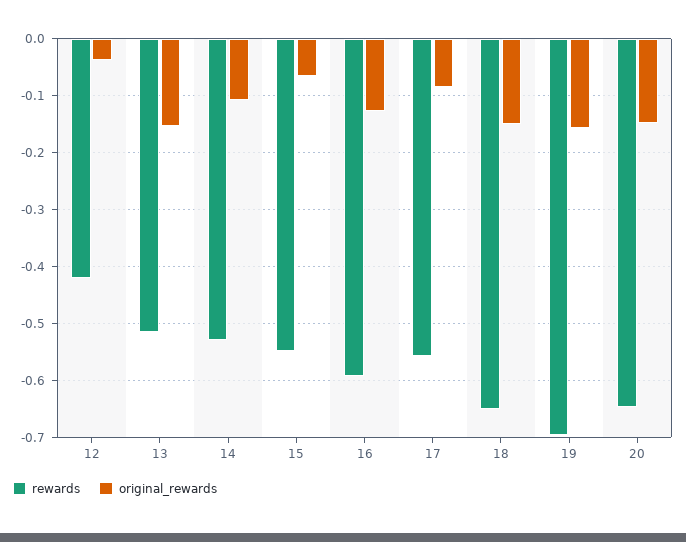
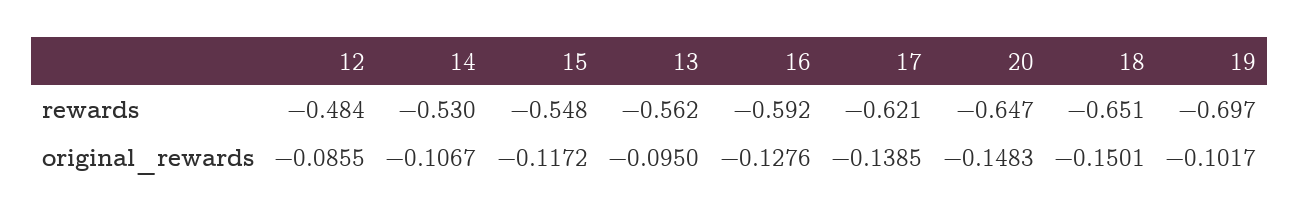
  {
    "rewards": {
-     "12": -0.42,
+     "12": -0.484,
-     "13": -0.52,
+     "13": -0.562,
      "14": -0.53,
      "15": -0.548,
      "16": -0.592,
-     "17": -0.56,
+     "17": -0.621,
      "18": -0.651,
      "19": -0.697,
      "20": -0.647
    },
    "original_rewards": {
-     "12": -0.04,
+     "12": -0.0855,
-     "13": -0.16,
+     "13": -0.095,
      "14": -0.1067,
-     "15": -0.06,
+     "15": -0.1172,
      "16": -0.1276,
-     "17": -0.08,
+     "17": -0.1385,
      "18": -0.1501,
-     "19": -0.16,
+     "19": -0.1017,
      "20": -0.1483
    }
  }

